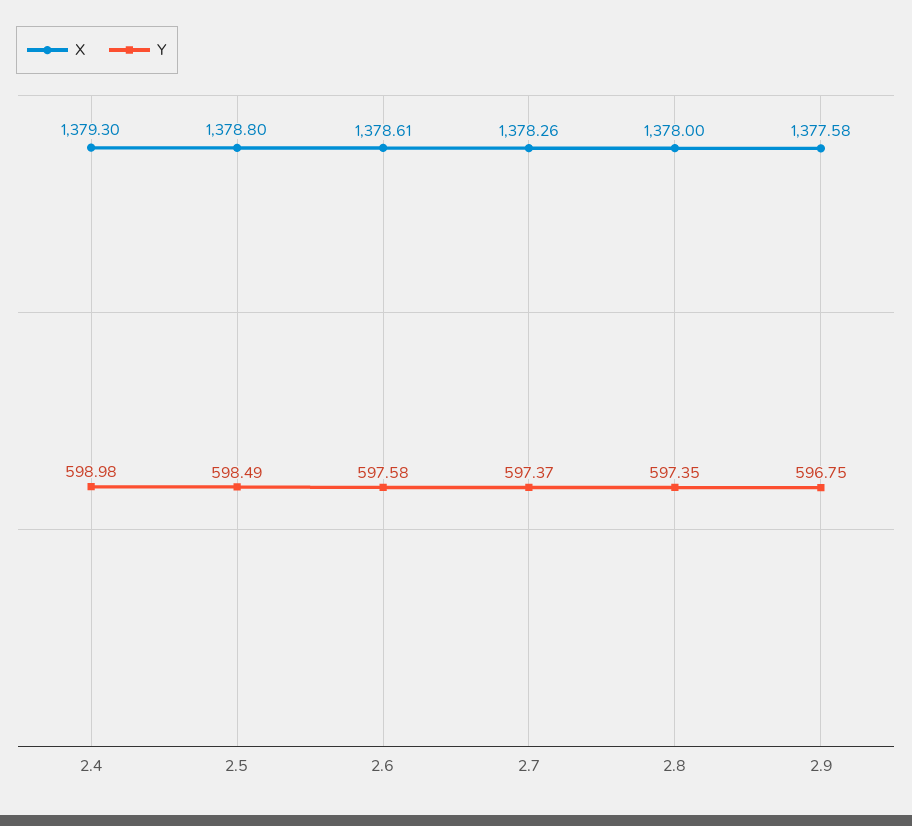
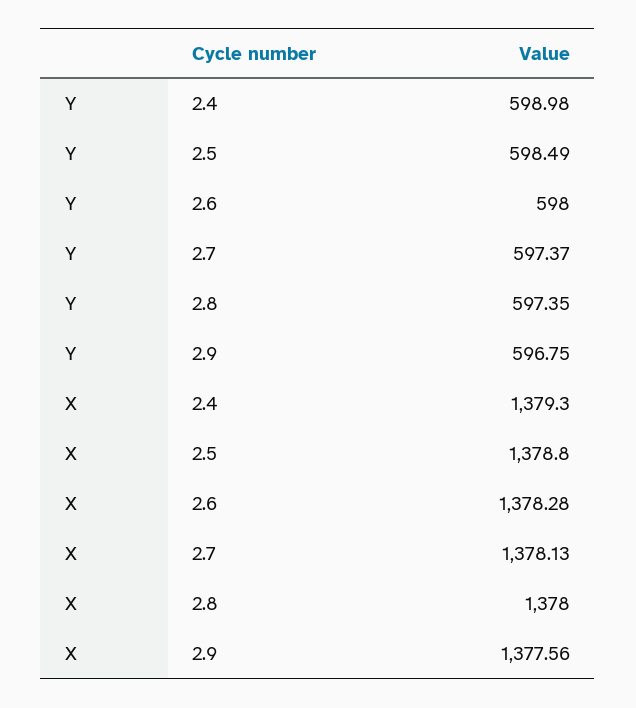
  {
    "X": {
      "2.4": 1379.3,
      "2.5": 1378.8,
-     "2.6": 1378.61,
+     "2.6": 1378.28,
-     "2.7": 1378.26,
+     "2.7": 1378.13,
      "2.8": 1378,
-     "2.9": 1377.58
+     "2.9": 1377.56
    },
    "Y": {
      "2.4": 598.98,
      "2.5": 598.49,
-     "2.6": 597.58,
+     "2.6": 598,
      "2.7": 597.37,
      "2.8": 597.35,
      "2.9": 596.75
    }
  }

